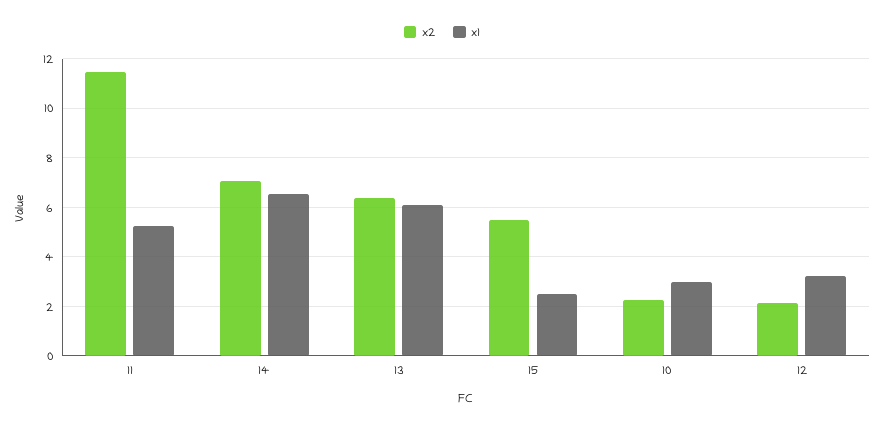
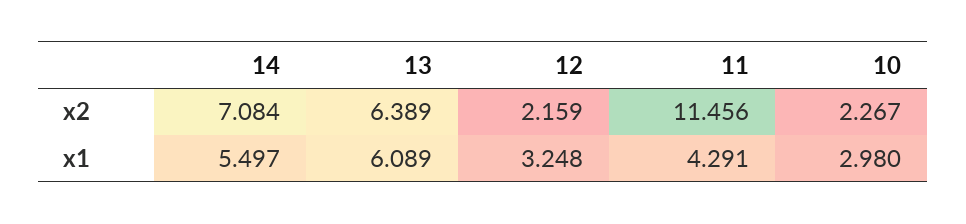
  {
    "x2": {
      "11": 11.456,
      "14": 7.084,
      "13": 6.389,
-     "15": 5.5,
      "10": 2.267,
      "12": 2.159
    },
    "x1": {
-     "11": 5.25,
+     "11": 4.291,
-     "14": 6.5,
+     "14": 5.497,
      "13": 6.089,
-     "15": 2.5,
      "10": 2.98,
      "12": 3.248
    }
  }

